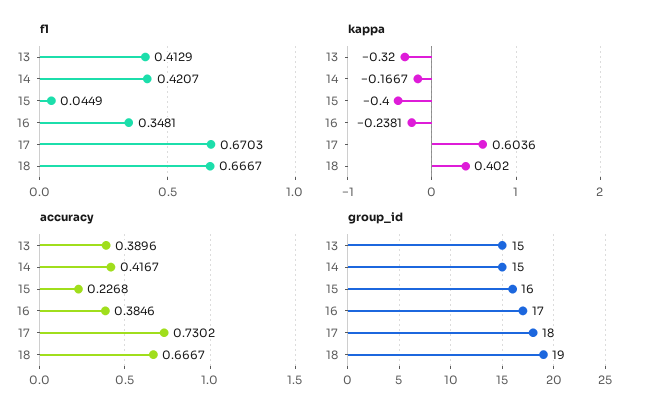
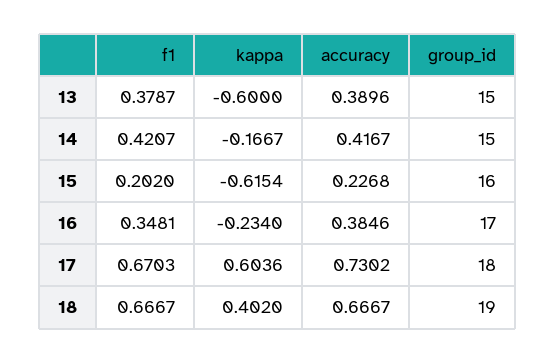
  {
    "f1": {
-     "13": 0.4129,
+     "13": 0.3787,
      "14": 0.4207,
-     "15": 0.0449,
+     "15": 0.202,
      "16": 0.3481,
      "17": 0.6703,
      "18": 0.6667
    },
    "kappa": {
-     "13": -0.32,
+     "13": -0.6,
      "14": -0.1667,
-     "15": -0.4,
+     "15": -0.6154,
-     "16": -0.2381,
+     "16": -0.234,
      "17": 0.6036,
      "18": 0.402
    },
    "accuracy": {
      "13": 0.3896,
      "14": 0.4167,
      "15": 0.2268,
      "16": 0.3846,
      "17": 0.7302,
      "18": 0.6667
    },
    "group_id": {
      "13": 15,
      "14": 15,
      "15": 16,
      "16": 17,
      "17": 18,
      "18": 19
    }
  }

